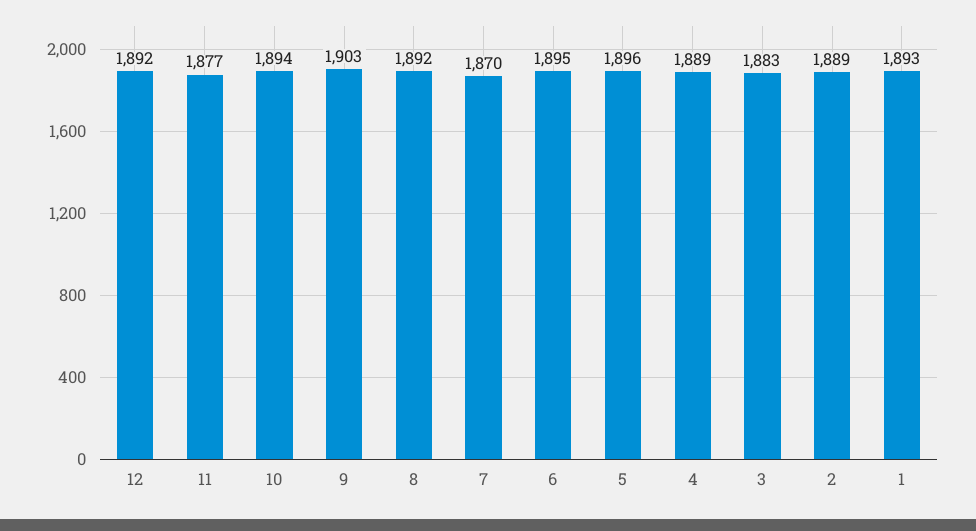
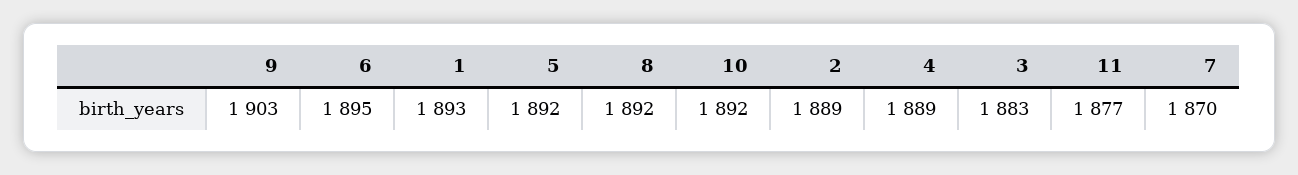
  {
-   "12": 1892,
    "11": 1877,
-   "10": 1894,
+   "10": 1892,
    "9": 1903,
    "8": 1892,
    "7": 1870,
    "6": 1895,
-   "5": 1896,
+   "5": 1892,
    "4": 1889,
    "3": 1883,
    "2": 1889,
    "1": 1893
  }

